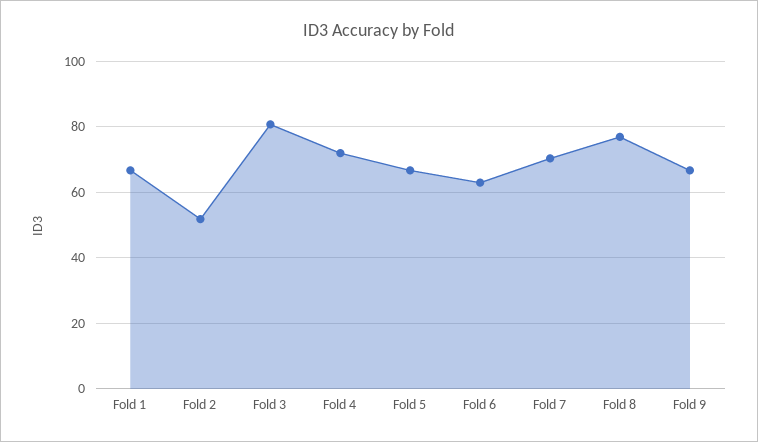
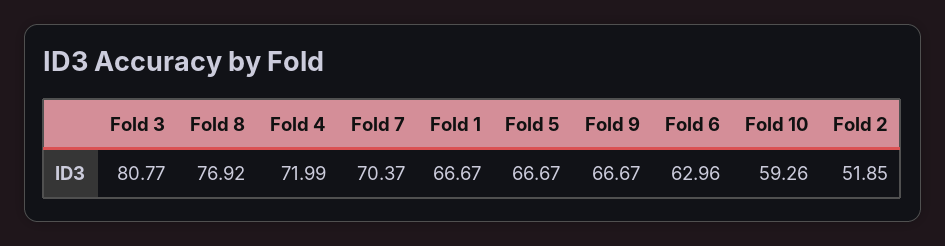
  {
    "Fold 1": 66.67,
    "Fold 2": 51.85,
    "Fold 3": 80.77,
    "Fold 4": 71.99,
    "Fold 5": 66.67,
    "Fold 6": 62.96,
    "Fold 7": 70.37,
    "Fold 8": 76.92,
-   "Fold 9": 66.67
+   "Fold 9": 66.67,
+   "Fold 10": 59.26
  }

